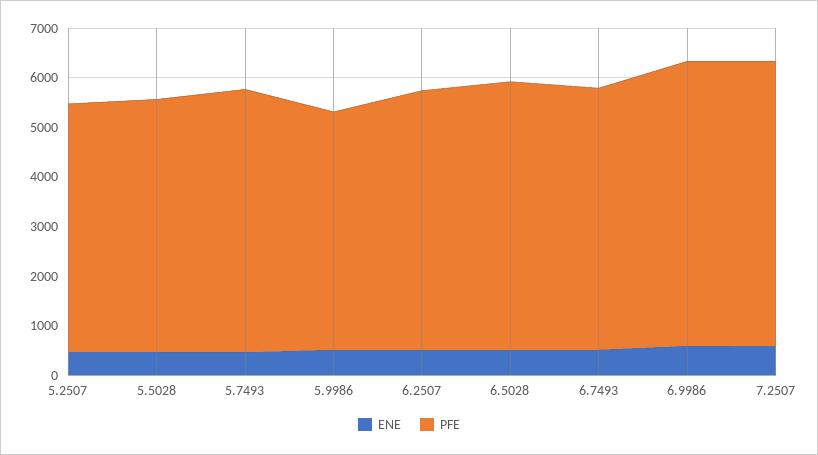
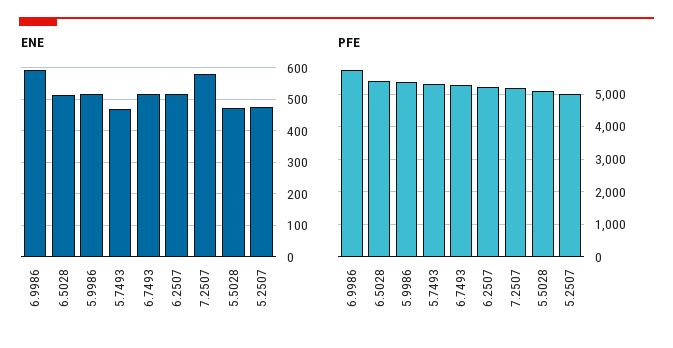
  {
    "ENE": {
      "5.2507": 480,
      "5.5028": 480,
      "5.7493": 460,
      "5.9986": 520,
      "6.2507": 520,
      "6.5028": 520,
      "6.7493": 520,
      "6.9986": 600,
      "7.2507": 580
    },
    "PFE": {
      "5.2507": 5000,
      "5.5028": 5000,
      "5.7493": 5400,
-     "5.9986": 4800,
+     "5.9986": 5400,
      "6.2507": 5200,
      "6.5028": 5400,
      "6.7493": 5200,
      "6.9986": 5800,
-     "7.2507": 5800
+     "7.2507": 5200
    }
  }

